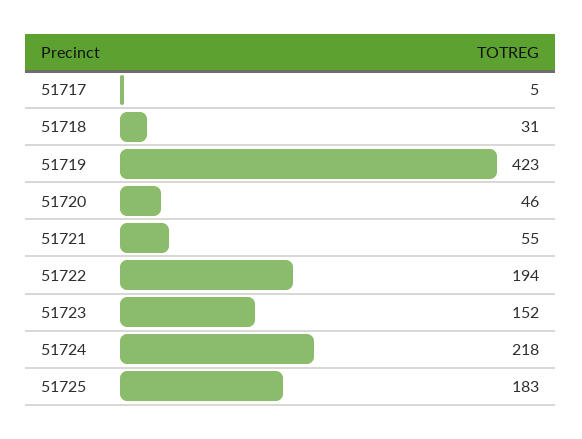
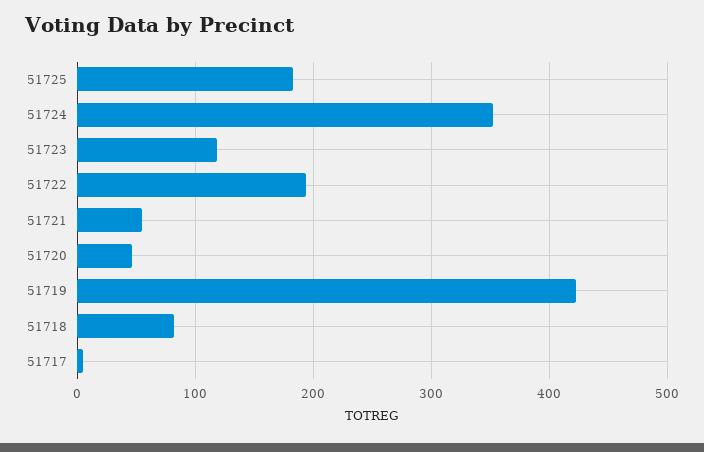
  {
    "51717": 5,
-   "51718": 31,
+   "51718": 80,
    "51719": 423,
    "51720": 46,
    "51721": 55,
    "51722": 194,
-   "51723": 152,
+   "51723": 120,
-   "51724": 218,
+   "51724": 350,
    "51725": 183
  }

